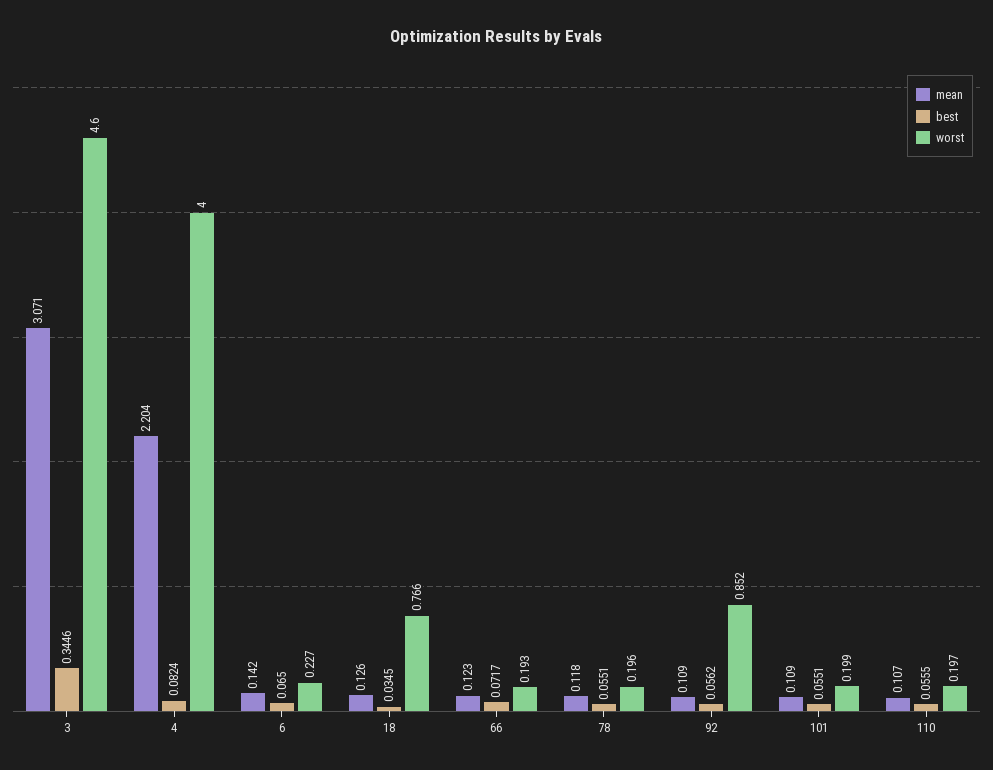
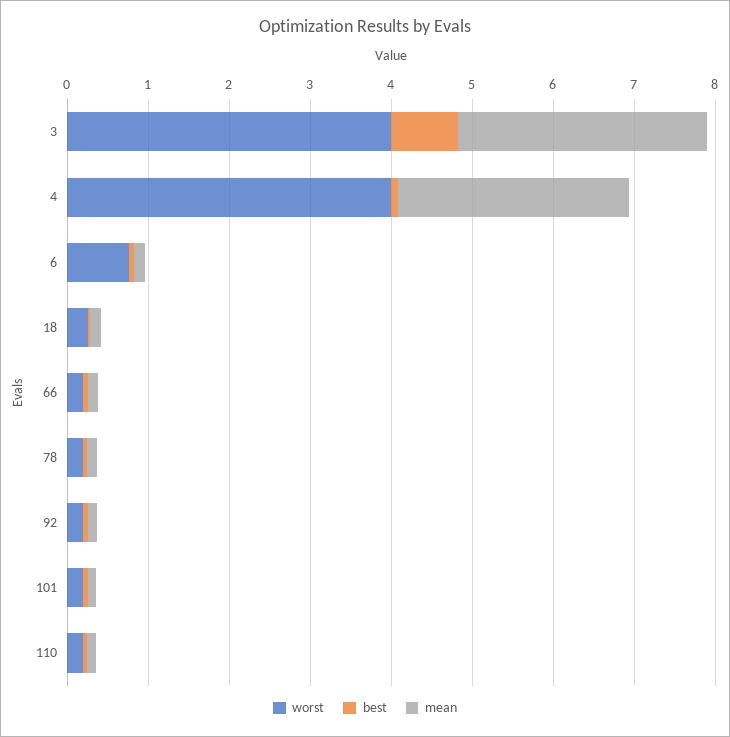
  {
    "mean": {
      "3": 3.071,
-     "4": 2.204,
+     "4": 2.8,
      "6": 0.142,
      "18": 0.126,
      "66": 0.123,
      "78": 0.118,
      "92": 0.109,
      "101": 0.109,
      "110": 0.107
    },
    "best": {
-     "3": 0.3446,
+     "3": 0.8,
      "4": 0.0824,
      "6": 0.065,
      "18": 0.0345,
      "66": 0.0717,
      "78": 0.0551,
      "92": 0.0562,
      "101": 0.0551,
      "110": 0.0555
    },
    "worst": {
-     "3": 4.6,
+     "3": 4,
      "4": 4,
-     "6": 0.227,
+     "6": 0.8,
-     "18": 0.766,
+     "18": 0.2,
      "66": 0.193,
      "78": 0.196,
-     "92": 0.852,
+     "92": 0.2,
      "101": 0.199,
      "110": 0.197
    }
  }

